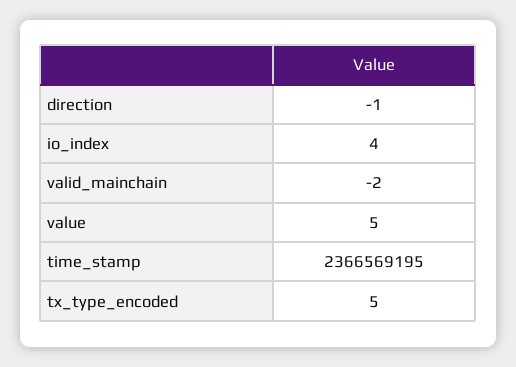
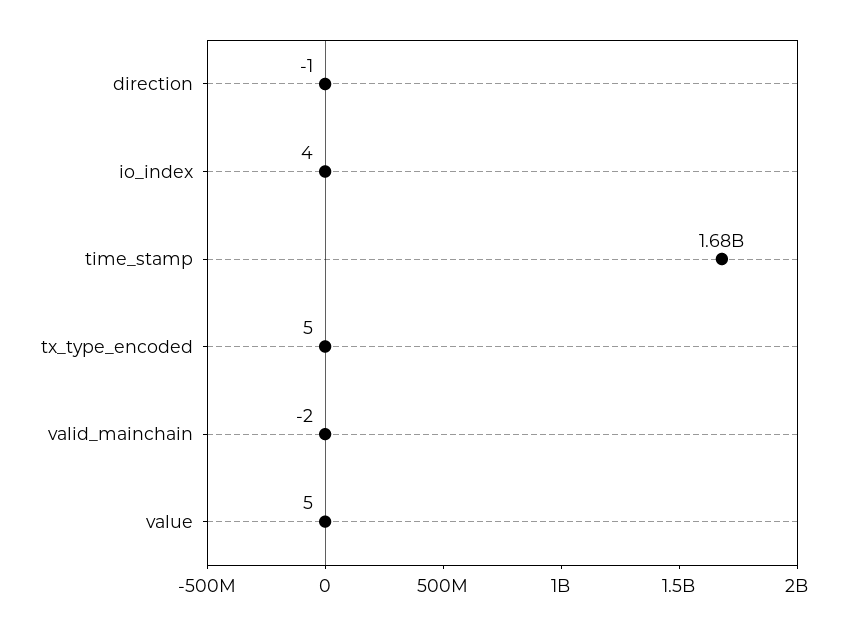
  {
    "direction": -1,
    "io_index": 4,
    "valid_mainchain": -2,
    "value": 5,
-   "time_stamp": 2366569195,
+   "time_stamp": 1680000000,
    "tx_type_encoded": 5
  }

